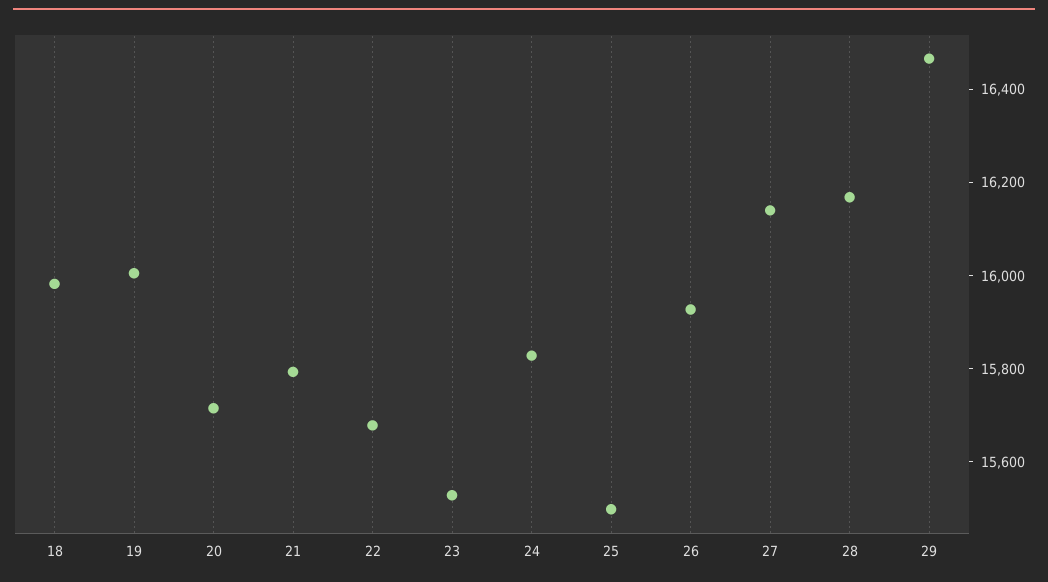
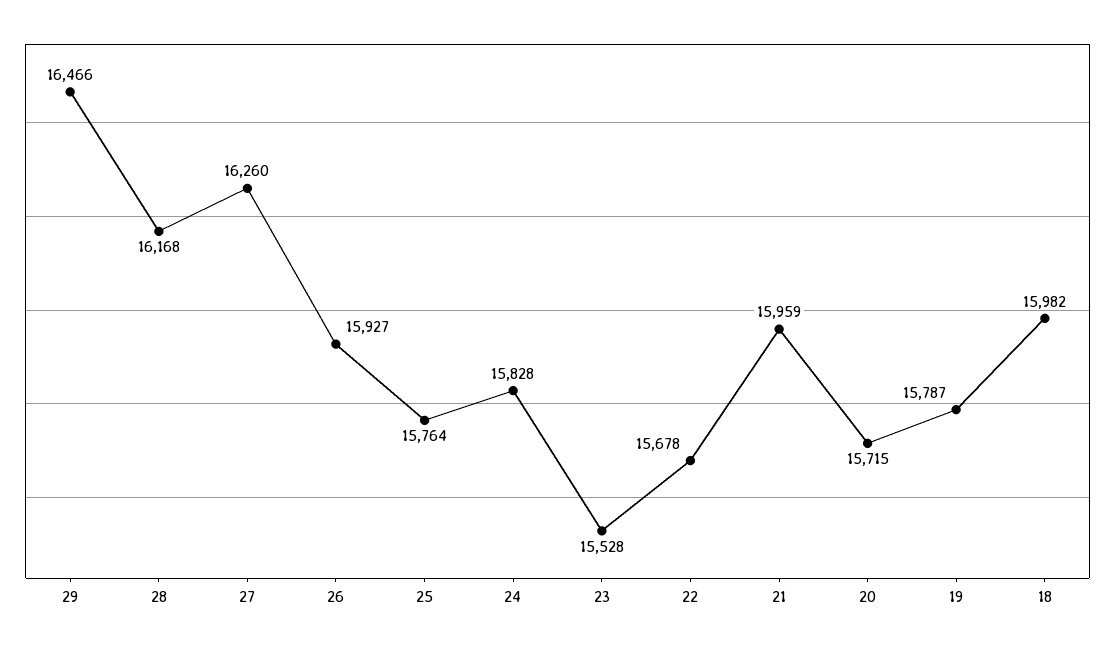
  {
    "18": 15982,
-   "19": 16000,
+   "19": 15787,
    "20": 15715,
-   "21": 15800,
+   "21": 15959,
    "22": 15678,
    "23": 15528,
    "24": 15828,
-   "25": 15500,
+   "25": 15764,
    "26": 15927,
-   "27": 16150,
+   "27": 16260,
    "28": 16168,
    "29": 16466
  }

